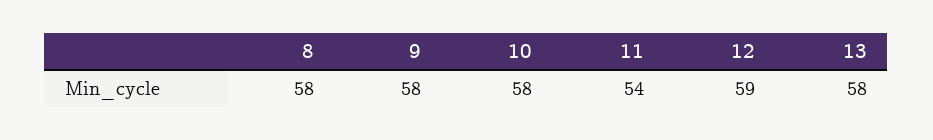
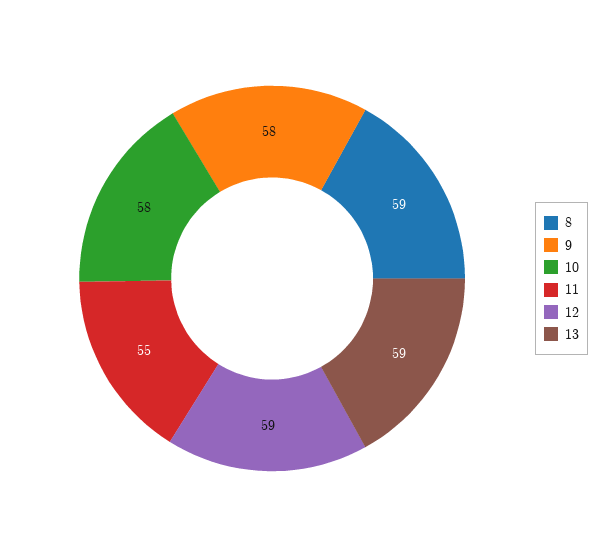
  {
-   "8": 58,
+   "8": 59,
    "9": 58,
    "10": 58,
-   "11": 54,
+   "11": 55,
    "12": 59,
-   "13": 58
+   "13": 59
  }

